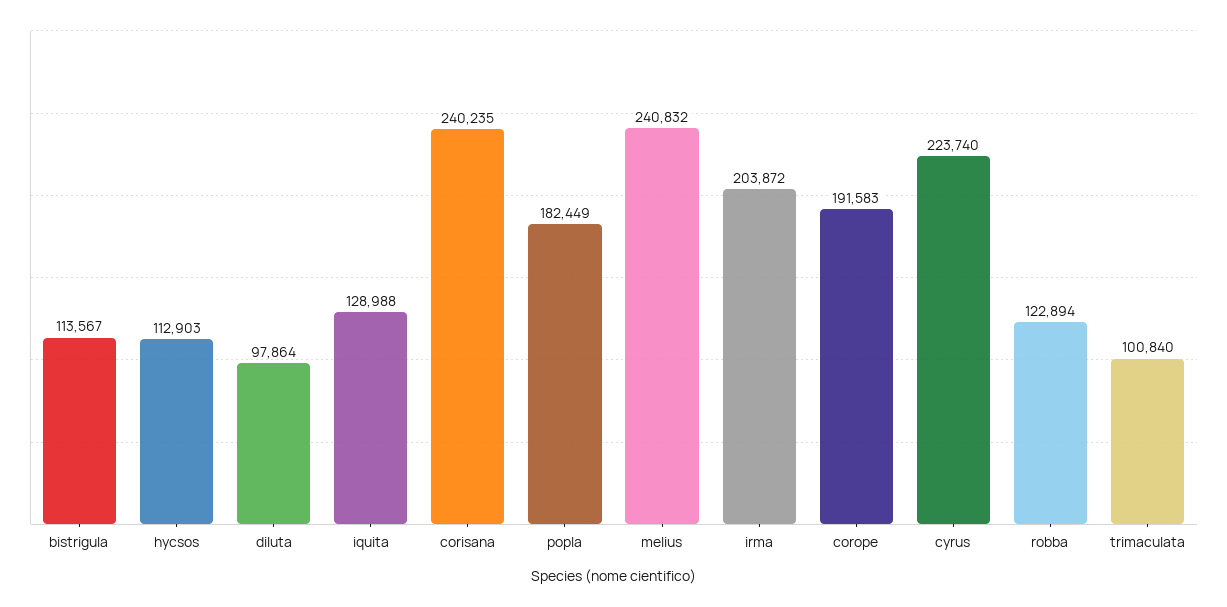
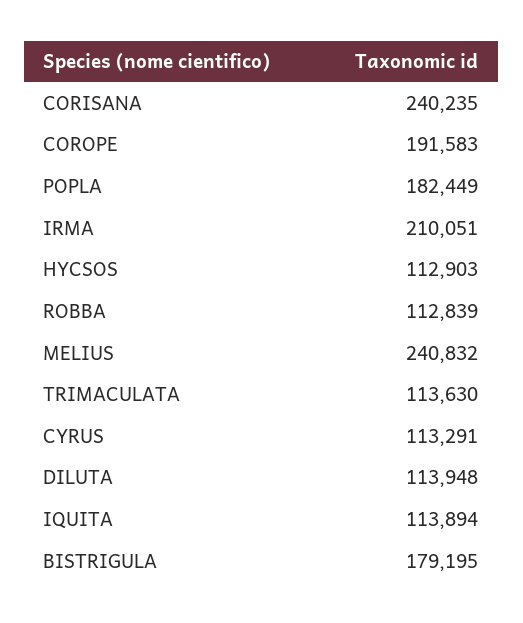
  {
-   "bistrigula": 113567,
+   "bistrigula": 179195,
    "hycsos": 112903,
-   "diluta": 97864,
+   "diluta": 113948,
-   "iquita": 128988,
+   "iquita": 113894,
    "corisana": 240235,
    "popla": 182449,
    "melius": 240832,
-   "irma": 203872,
+   "irma": 210051,
    "corope": 191583,
-   "cyrus": 223740,
+   "cyrus": 113291,
-   "robba": 122894,
+   "robba": 112839,
-   "trimaculata": 100840
+   "trimaculata": 113630
  }

